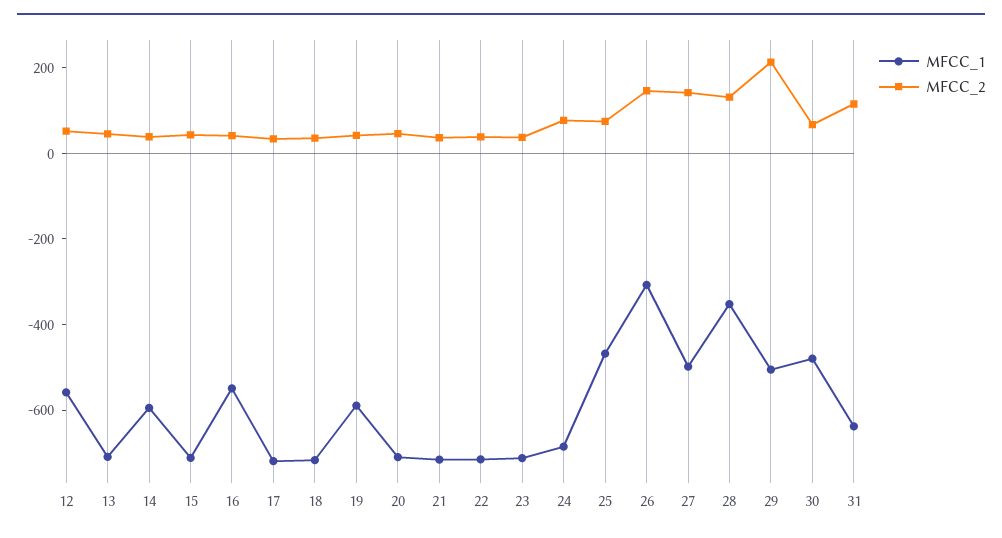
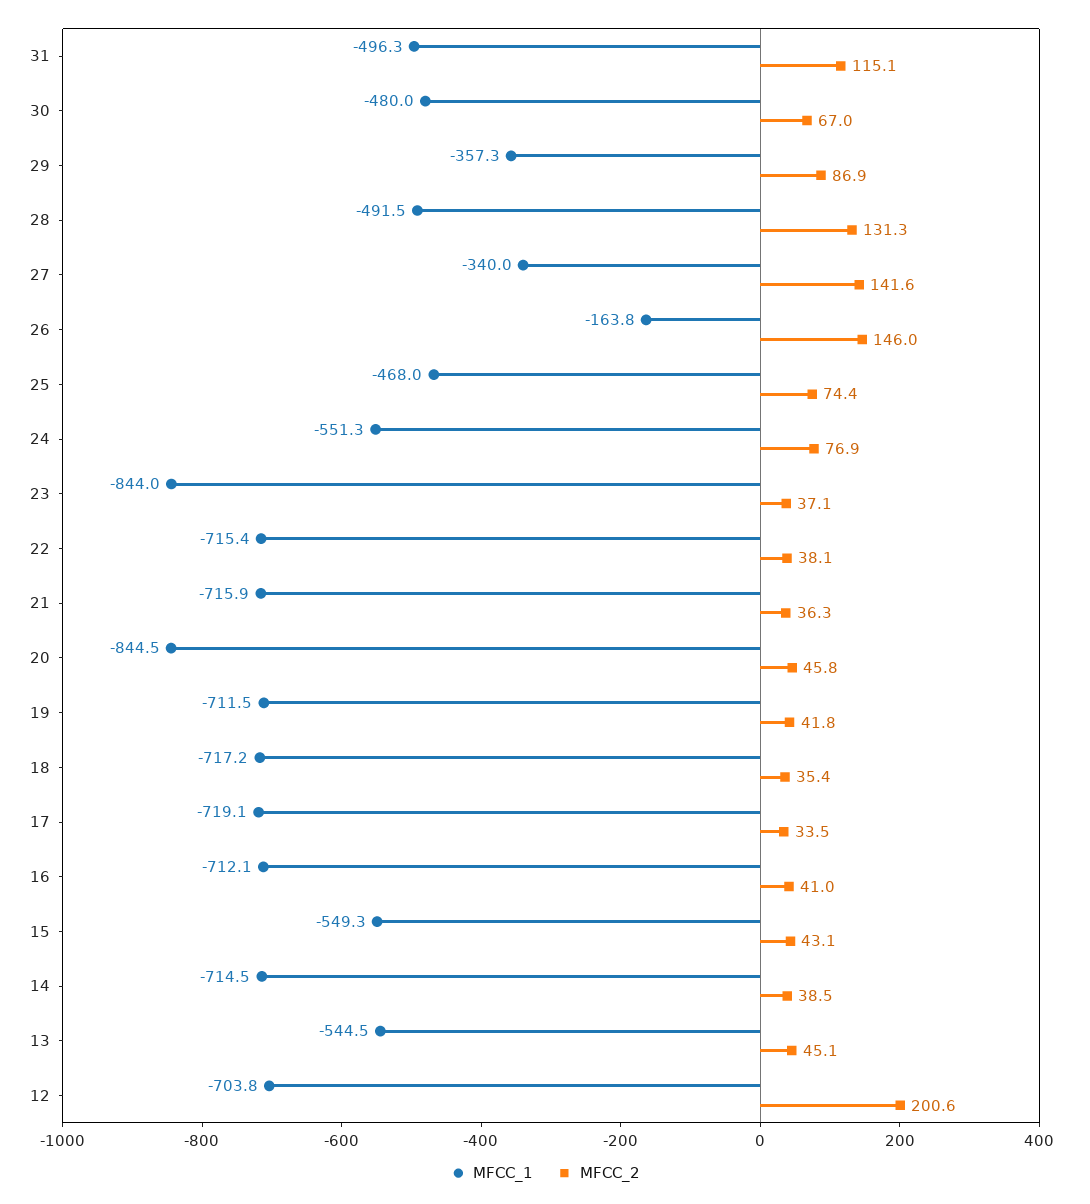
  {
    "MFCC_1": {
-     "12": -550,
+     "12": -703.8,
-     "13": -700,
+     "13": -544.5,
-     "14": -600,
+     "14": -714.5,
-     "15": -700,
+     "15": -549.3,
-     "16": -550,
+     "16": -712.1,
      "17": -719.1,
      "18": -717.2,
-     "19": -600,
+     "19": -711.5,
-     "20": -700,
+     "20": -844.5,
      "21": -715.9,
      "22": -715.4,
-     "23": -700,
+     "23": -844,
-     "24": -700,
+     "24": -551.3,
      "25": -468,
-     "26": -300,
+     "26": -163.8,
-     "27": -500,
+     "27": -340,
-     "28": -350,
+     "28": -491.5,
-     "29": -500,
+     "29": -357.3,
      "30": -480,
-     "31": -650
+     "31": -496.3
    },
    "MFCC_2": {
-     "12": 50,
+     "12": 200.6,
      "13": 45.1,
      "14": 38.5,
      "15": 43.1,
      "16": 41,
      "17": 33.5,
      "18": 35.4,
      "19": 41.8,
      "20": 45.8,
      "21": 36.3,
      "22": 38.1,
      "23": 37.1,
      "24": 76.9,
      "25": 74.4,
      "26": 146,
      "27": 141.6,
      "28": 131.3,
-     "29": 200,
+     "29": 86.9,
      "30": 67,
      "31": 115.1
    }
  }

